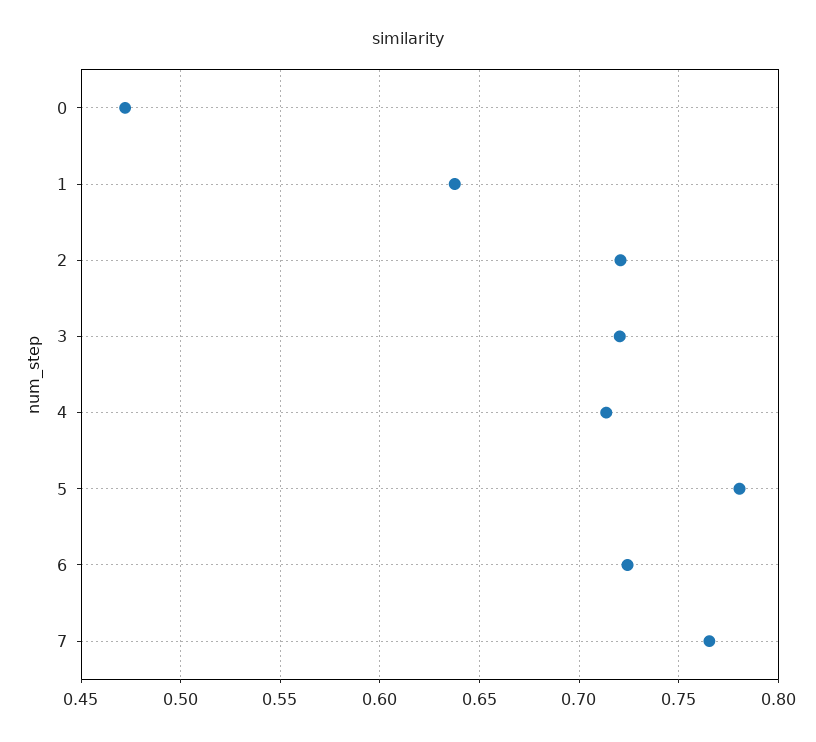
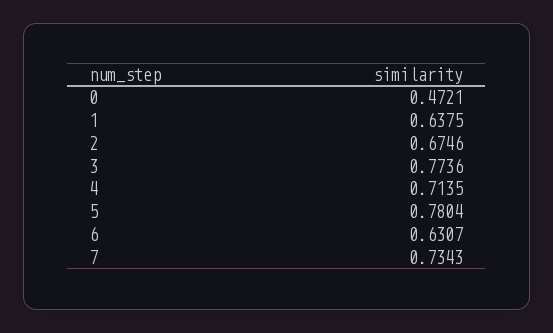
  {
    "0": 0.4721,
    "1": 0.6375,
-   "2": 0.72,
+   "2": 0.6746,
-   "3": 0.72,
+   "3": 0.7736,
    "4": 0.7135,
    "5": 0.7804,
-   "6": 0.725,
+   "6": 0.6307,
-   "7": 0.765
+   "7": 0.7343
  }

